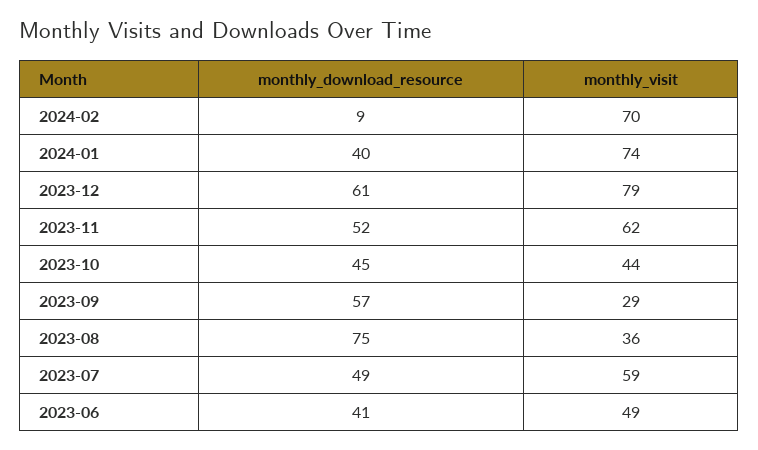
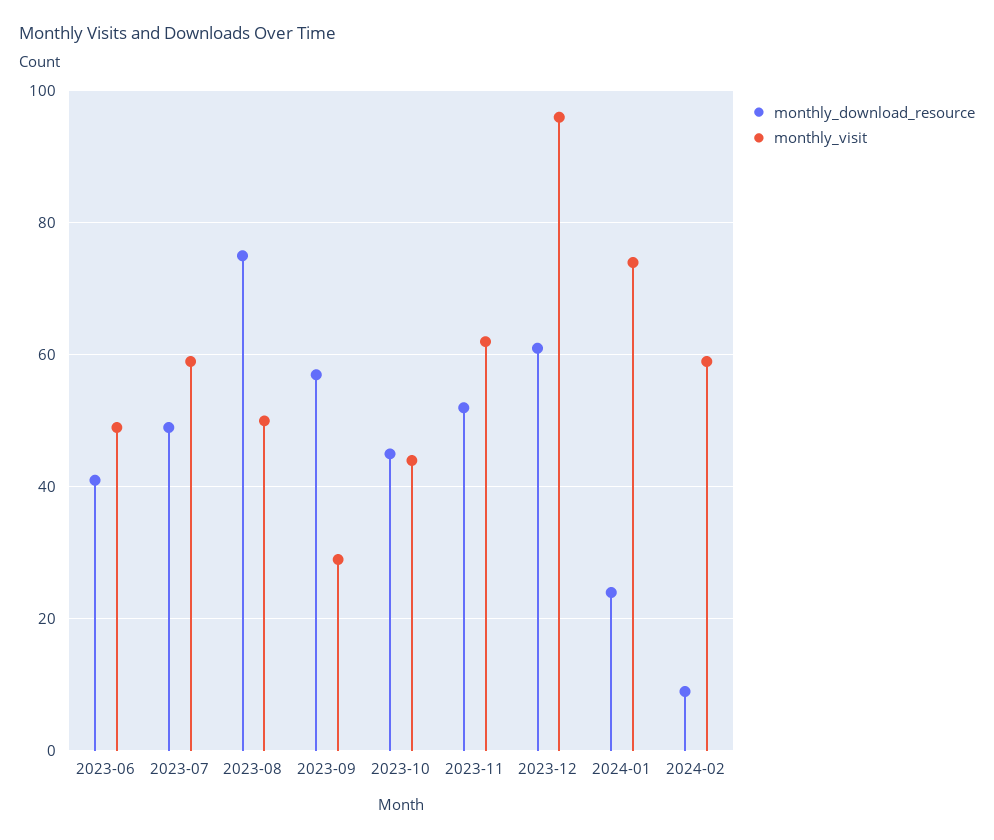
  {
    "monthly_download_resource": {
      "2024-02": 9,
-     "2024-01": 40,
+     "2024-01": 25,
      "2023-12": 61,
      "2023-11": 52,
      "2023-10": 45,
      "2023-09": 57,
      "2023-08": 75,
      "2023-07": 49,
      "2023-06": 41
    },
    "monthly_visit": {
-     "2024-02": 70,
+     "2024-02": 60,
      "2024-01": 74,
-     "2023-12": 79,
+     "2023-12": 95,
      "2023-11": 62,
      "2023-10": 44,
      "2023-09": 29,
-     "2023-08": 36,
+     "2023-08": 50,
      "2023-07": 59,
      "2023-06": 49
    }
  }

